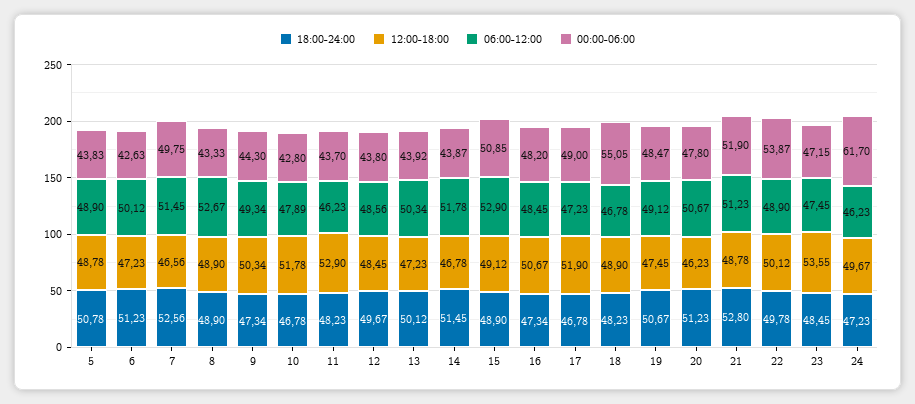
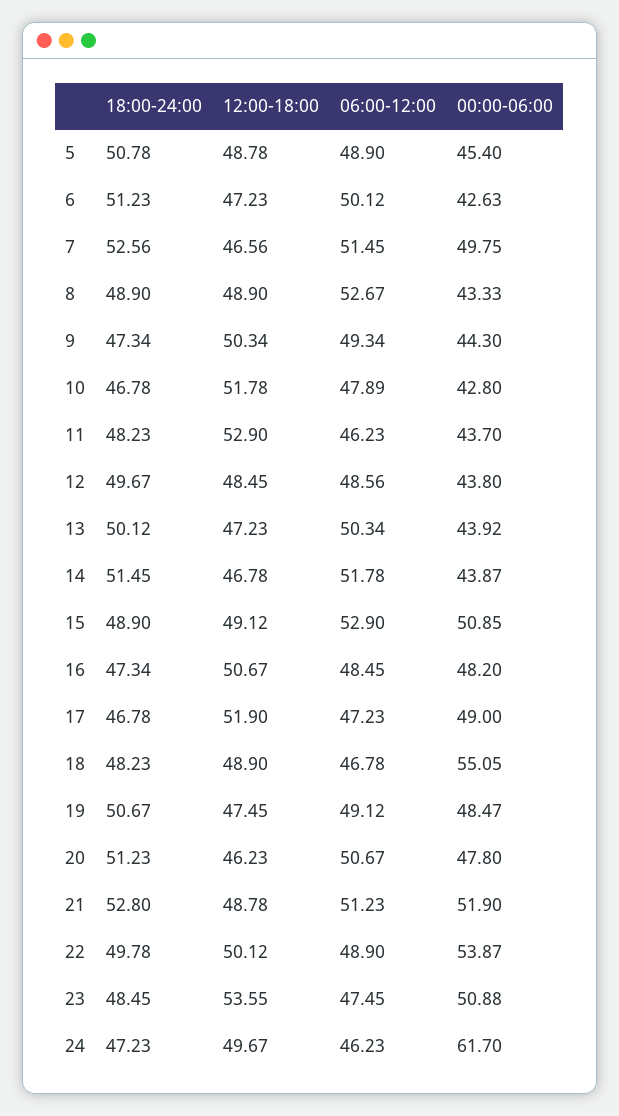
  {
    "18:00-24:00": {
      "5": 50.78,
      "6": 51.23,
      "7": 52.56,
      "8": 48.9,
      "9": 47.34,
      "10": 46.78,
      "11": 48.23,
      "12": 49.67,
      "13": 50.12,
      "14": 51.45,
      "15": 48.9,
      "16": 47.34,
      "17": 46.78,
      "18": 48.23,
      "19": 50.67,
      "20": 51.23,
      "21": 52.8,
      "22": 49.78,
      "23": 48.45,
      "24": 47.23
    },
    "12:00-18:00": {
      "5": 48.78,
      "6": 47.23,
      "7": 46.56,
      "8": 48.9,
      "9": 50.34,
      "10": 51.78,
      "11": 52.9,
      "12": 48.45,
      "13": 47.23,
      "14": 46.78,
      "15": 49.12,
      "16": 50.67,
      "17": 51.9,
      "18": 48.9,
      "19": 47.45,
      "20": 46.23,
      "21": 48.78,
      "22": 50.12,
      "23": 53.55,
      "24": 49.67
    },
    "06:00-12:00": {
      "5": 48.9,
      "6": 50.12,
      "7": 51.45,
      "8": 52.67,
      "9": 49.34,
      "10": 47.89,
      "11": 46.23,
      "12": 48.56,
      "13": 50.34,
      "14": 51.78,
      "15": 52.9,
      "16": 48.45,
      "17": 47.23,
      "18": 46.78,
      "19": 49.12,
      "20": 50.67,
      "21": 51.23,
      "22": 48.9,
      "23": 47.45,
      "24": 46.23
    },
    "00:00-06:00": {
-     "5": 43.83,
+     "5": 45.4,
      "6": 42.63,
      "7": 49.75,
      "8": 43.33,
      "9": 44.3,
      "10": 42.8,
      "11": 43.7,
      "12": 43.8,
      "13": 43.92,
      "14": 43.87,
      "15": 50.85,
      "16": 48.2,
      "17": 49,
      "18": 55.05,
      "19": 48.47,
      "20": 47.8,
      "21": 51.9,
      "22": 53.87,
-     "23": 47.15,
+     "23": 50.88,
      "24": 61.7
    }
  }

